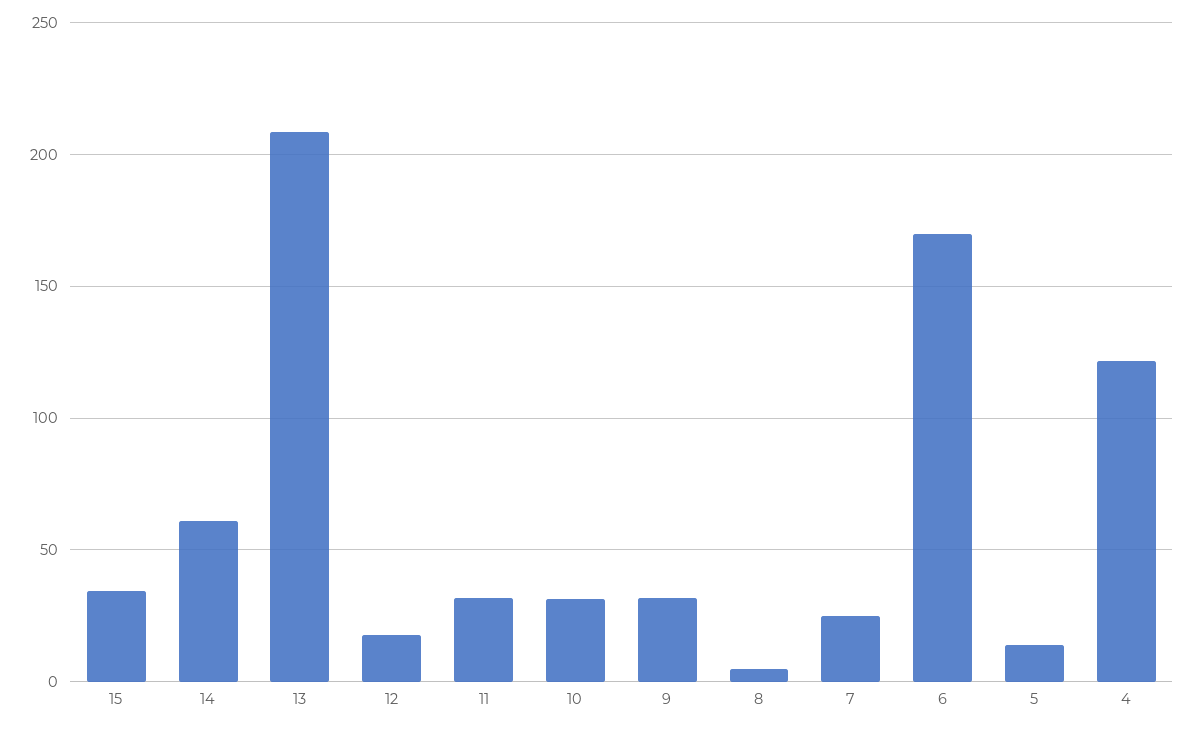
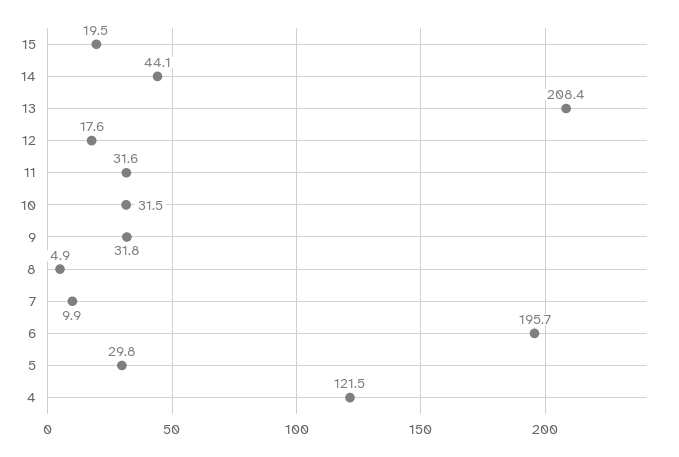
  {
-   "15": 35,
+   "15": 19.5,
-   "14": 60,
+   "14": 44.1,
    "13": 208.4,
    "12": 17.6,
    "11": 31.6,
    "10": 31.5,
    "9": 31.8,
    "8": 4.9,
-   "7": 25,
+   "7": 9.9,
-   "6": 170,
+   "6": 195.7,
-   "5": 15,
+   "5": 29.8,
    "4": 121.5
  }

